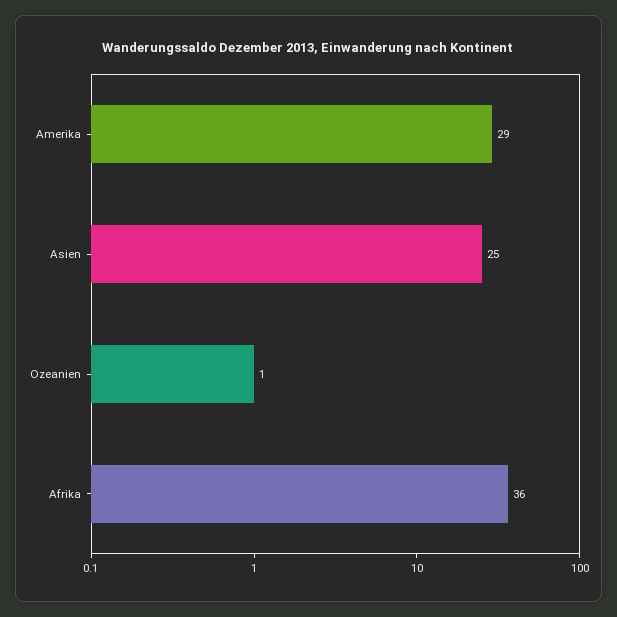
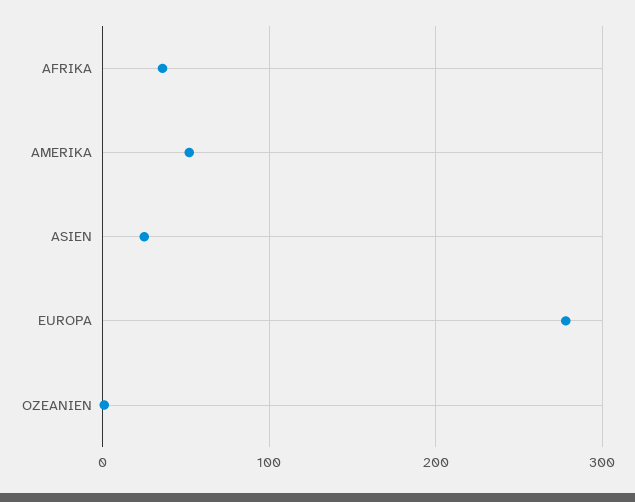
  {
-   "Amerika": 29,
+   "Amerika": 50,
    "Asien": 25,
    "Ozeanien": 1,
-   "Afrika": 36
+   "Afrika": 36,
+   "EUROPA": 280
  }

